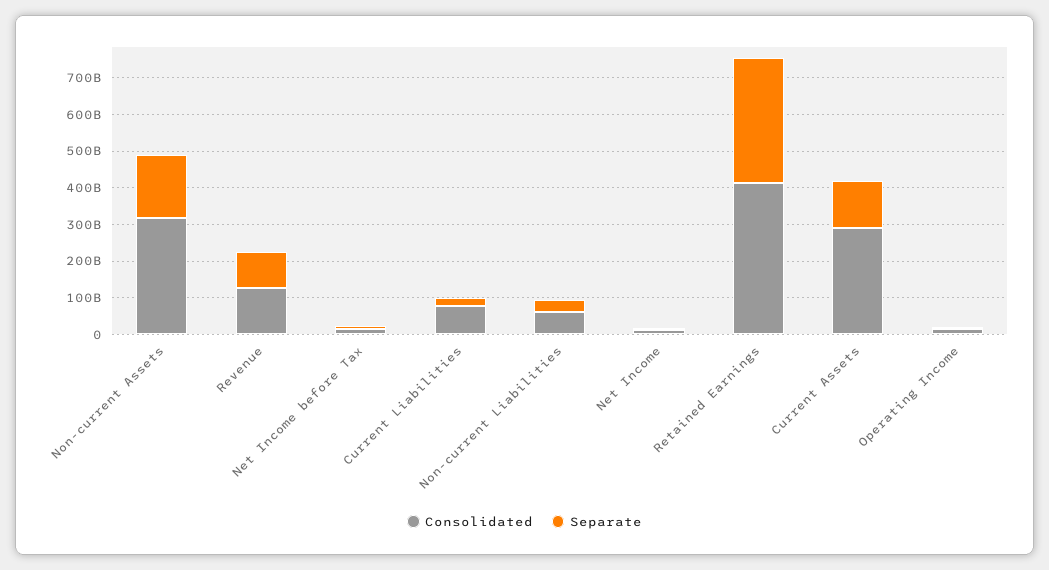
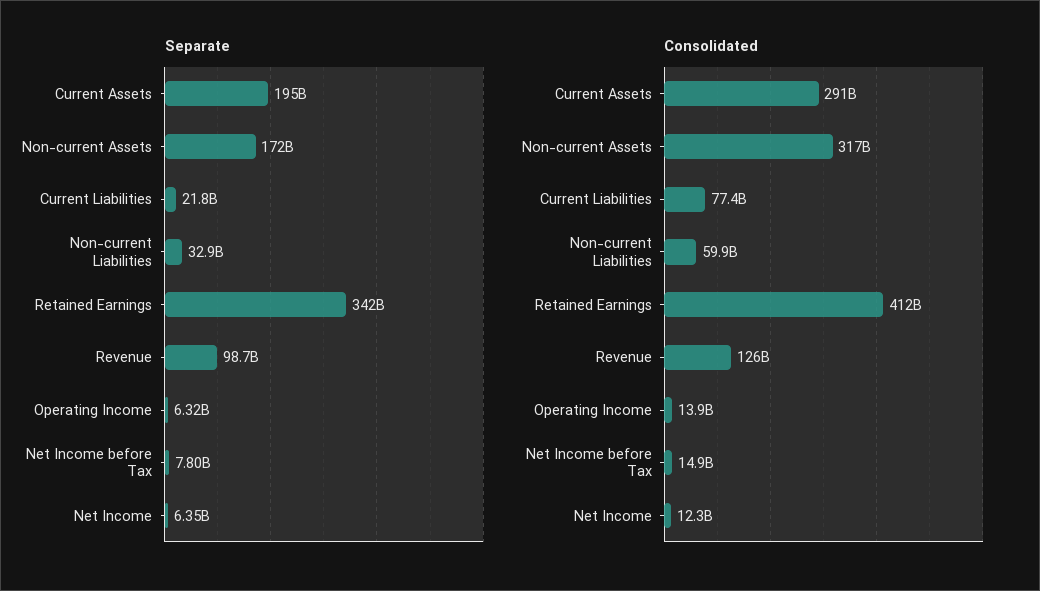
  {
    "Consolidated": {
      "Non-current Assets": 317000000000,
      "Revenue": 126000000000,
      "Net Income before Tax": 14900000000,
      "Current Liabilities": 77400000000,
      "Non-current Liabilities": 59900000000,
      "Net Income": 12300000000,
      "Retained Earnings": 412000000000,
      "Current Assets": 291000000000,
      "Operating Income": 13900000000
    },
    "Separate": {
      "Non-current Assets": 172000000000,
      "Revenue": 98700000000,
      "Net Income before Tax": 7800000000,
      "Current Liabilities": 21800000000,
      "Non-current Liabilities": 32900000000,
      "Net Income": 6350000000,
      "Retained Earnings": 342000000000,
-     "Current Assets": 125000000000,
+     "Current Assets": 195000000000,
      "Operating Income": 6320000000
    }
  }

